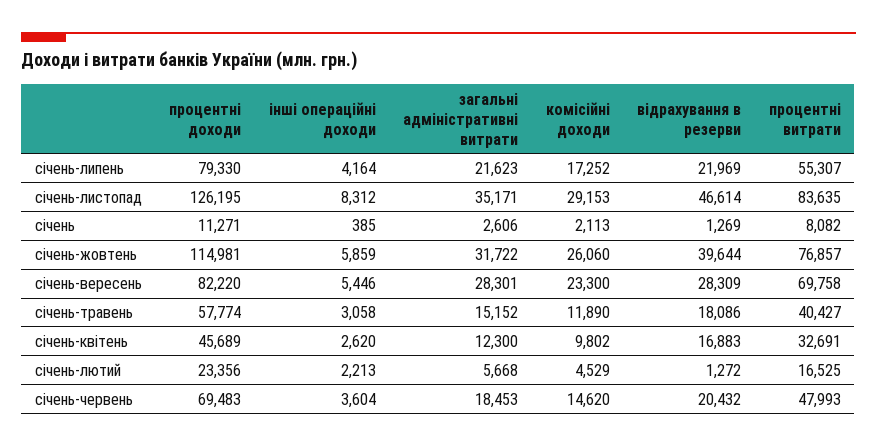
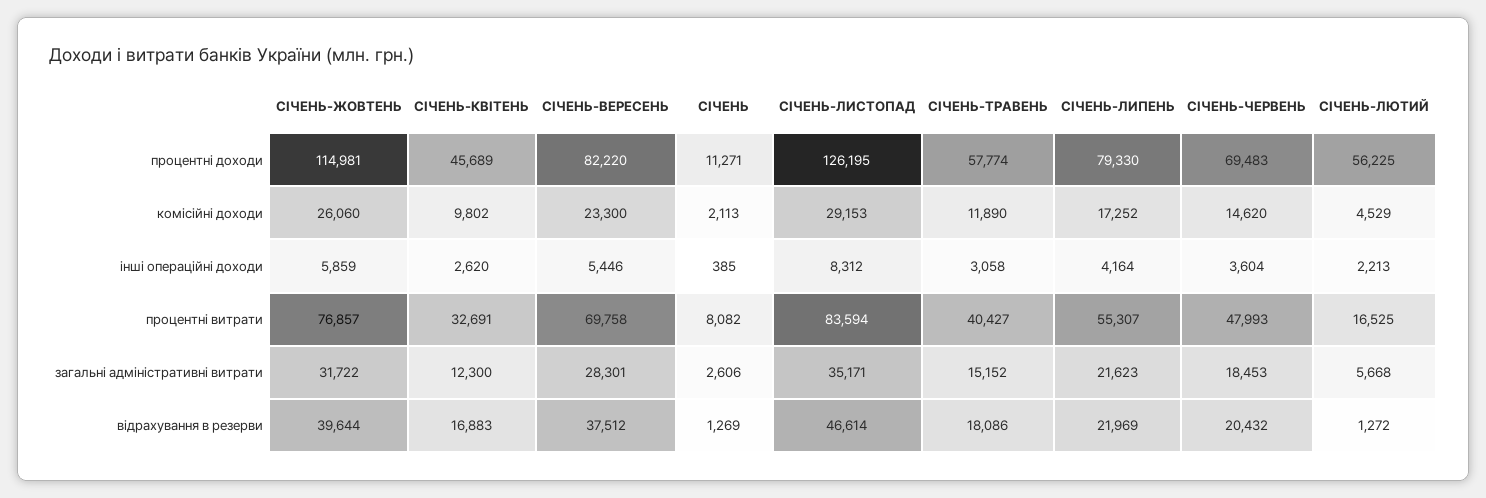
  {
    "процентні доходи": {
      "січень-липень": 79330,
      "січень-листопад": 126195,
      "січень": 11271,
      "січень-жовтень": 114981,
      "січень-вересень": 82220,
      "січень-травень": 57774,
      "січень-квітень": 45689,
-     "січень-лютий": 23356,
+     "січень-лютий": 56225,
      "січень-червень": 69483
    },
    "інші операційні доходи": {
      "січень-липень": 4164,
      "січень-листопад": 8312,
      "січень": 385,
      "січень-жовтень": 5859,
      "січень-вересень": 5446,
      "січень-травень": 3058,
      "січень-квітень": 2620,
      "січень-лютий": 2213,
      "січень-червень": 3604
    },
    "загальні адміністративні витрати": {
      "січень-липень": 21623,
      "січень-листопад": 35171,
      "січень": 2606,
      "січень-жовтень": 31722,
      "січень-вересень": 28301,
      "січень-травень": 15152,
      "січень-квітень": 12300,
      "січень-лютий": 5668,
      "січень-червень": 18453
    },
    "комісійні доходи": {
      "січень-липень": 17252,
      "січень-листопад": 29153,
      "січень": 2113,
      "січень-жовтень": 26060,
      "січень-вересень": 23300,
      "січень-травень": 11890,
      "січень-квітень": 9802,
      "січень-лютий": 4529,
      "січень-червень": 14620
    },
    "відрахування в резерви": {
      "січень-липень": 21969,
      "січень-листопад": 46614,
      "січень": 1269,
      "січень-жовтень": 39644,
-     "січень-вересень": 28309,
+     "січень-вересень": 37512,
      "січень-травень": 18086,
      "січень-квітень": 16883,
      "січень-лютий": 1272,
      "січень-червень": 20432
    },
    "процентні витрати": {
      "січень-липень": 55307,
-     "січень-листопад": 83635,
+     "січень-листопад": 83594,
      "січень": 8082,
      "січень-жовтень": 76857,
      "січень-вересень": 69758,
      "січень-травень": 40427,
      "січень-квітень": 32691,
      "січень-лютий": 16525,
      "січень-червень": 47993
    }
  }

